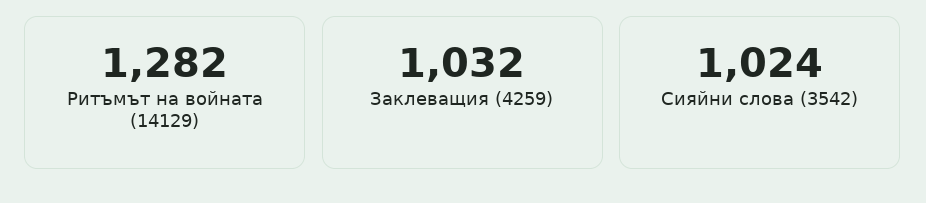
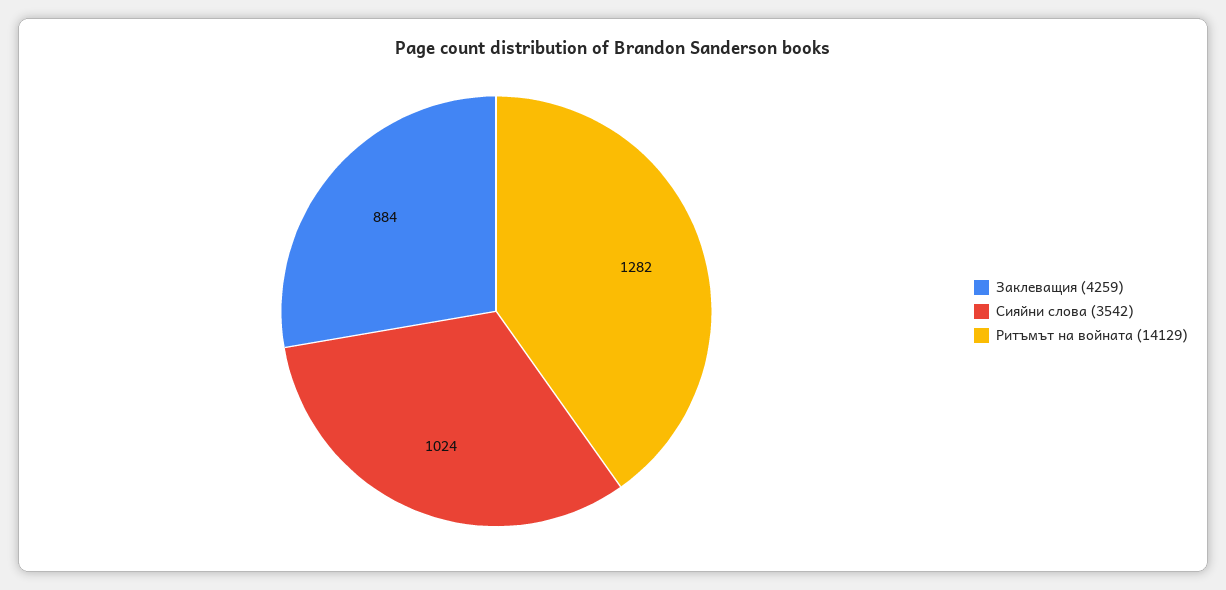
  {
    "Ритъмът на войната (14129)": 1282,
-   "Заклеващия (4259)": 1032,
+   "Заклеващия (4259)": 884,
    "Сияйни слова (3542)": 1024
  }

